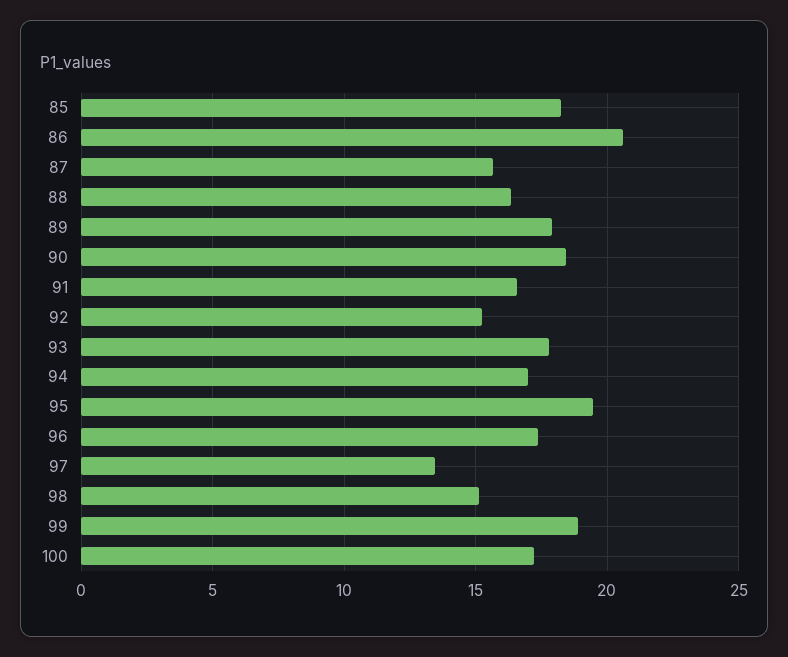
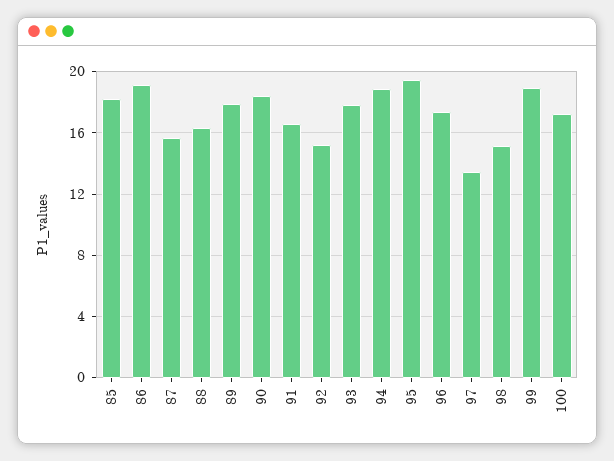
  {
    "85": 18,
-   "86": 20.5,
+   "86": 19,
    "87": 15.5,
    "88": 16.5,
    "89": 18,
    "90": 18.5,
    "91": 16.5,
    "92": 15,
    "93": 18,
-   "94": 17,
+   "94": 19,
    "95": 19.5,
    "96": 17.5,
    "97": 13.5,
    "98": 15,
    "99": 19,
    "100": 17
  }

